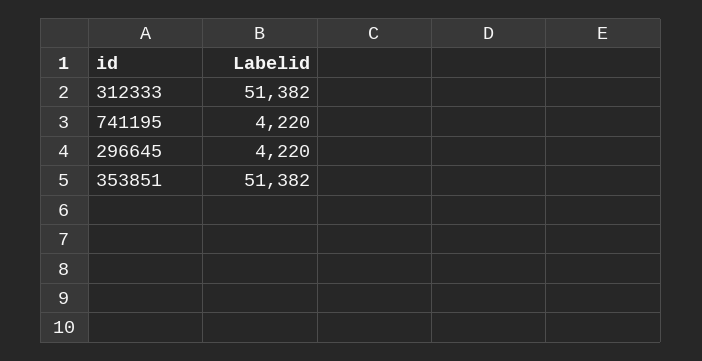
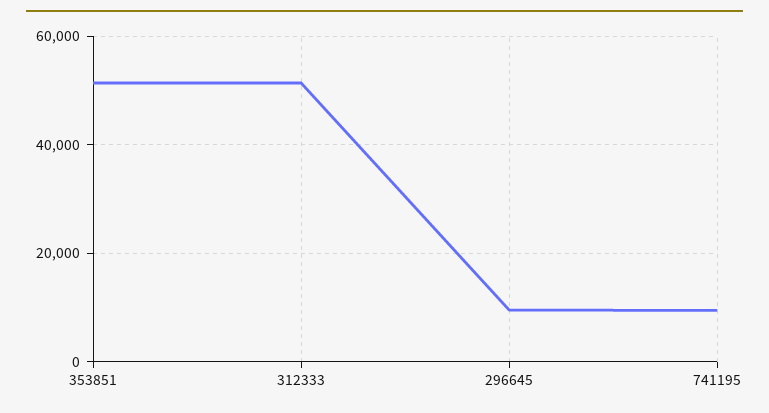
  {
    "312333": 51382,
-   "741195": 4220,
+   "741195": 10000,
-   "296645": 4220,
+   "296645": 10000,
    "353851": 51382
  }

